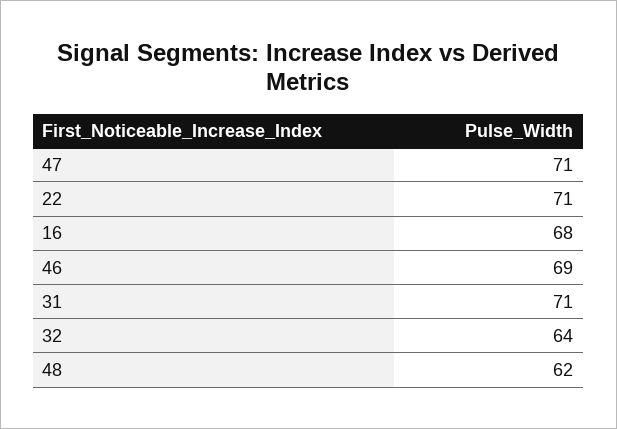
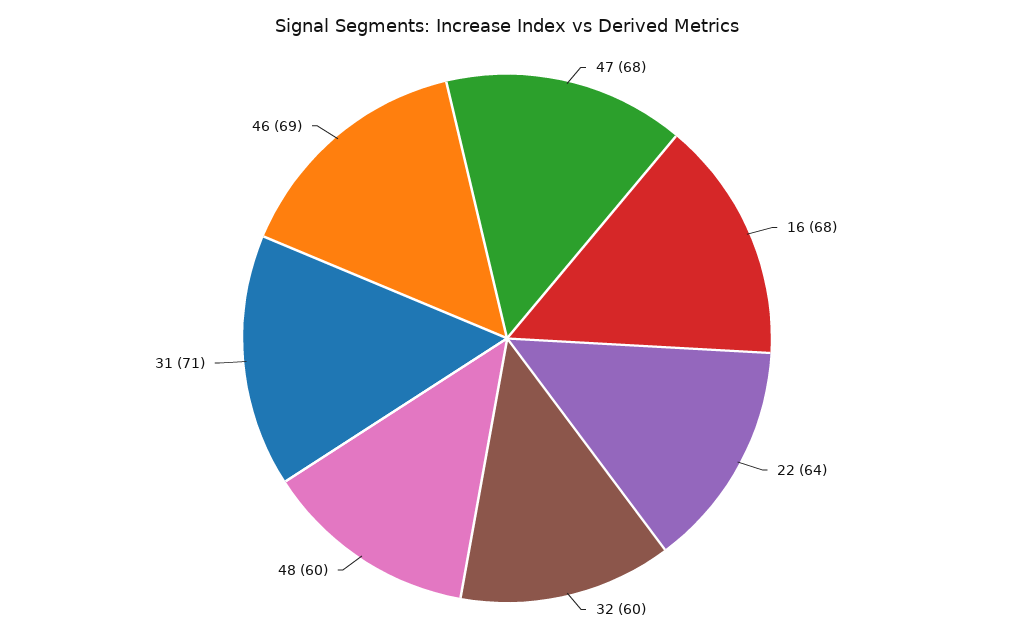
  {
-   "47": 71,
+   "47": 68,
-   "22": 71,
+   "22": 64,
    "16": 68,
    "46": 69,
    "31": 71,
-   "32": 64,
+   "32": 60,
-   "48": 62
+   "48": 60
  }

